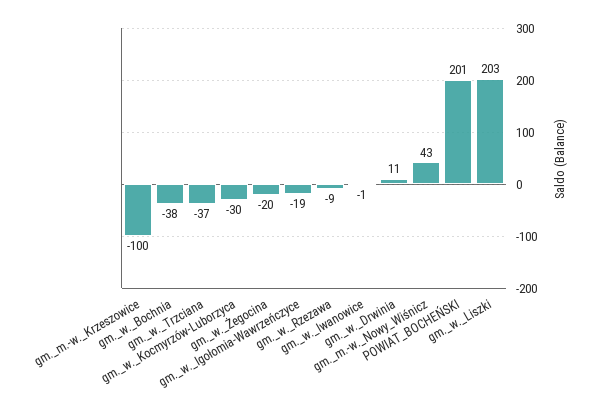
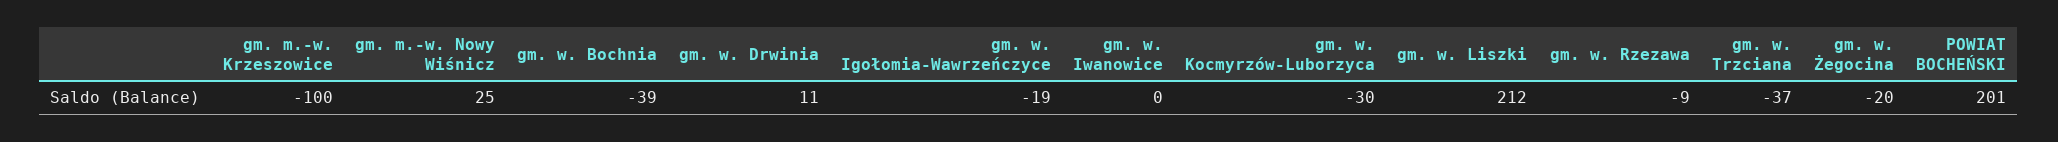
  {
    "gm._m.-w._Krzeszowice": -100,
-   "gm._w._Bochnia": -38,
+   "gm._w._Bochnia": -39,
    "gm._w._Trzciana": -37,
    "gm._w._Kocmyrzów-Luborzyca": -30,
    "gm._w._Żegocina": -20,
    "gm._w._Igołomia-Wawrzeńczyce": -19,
    "gm._w._Rzezawa": -9,
-   "gm._w._Iwanowice": -1,
+   "gm._w._Iwanowice": 0,
    "gm._w._Drwinia": 11,
-   "gm._m.-w._Nowy_Wiśnicz": 43,
+   "gm._m.-w._Nowy_Wiśnicz": 25,
    "POWIAT_BOCHEŃSKI": 201,
-   "gm._w._Liszki": 203
+   "gm._w._Liszki": 212
  }

